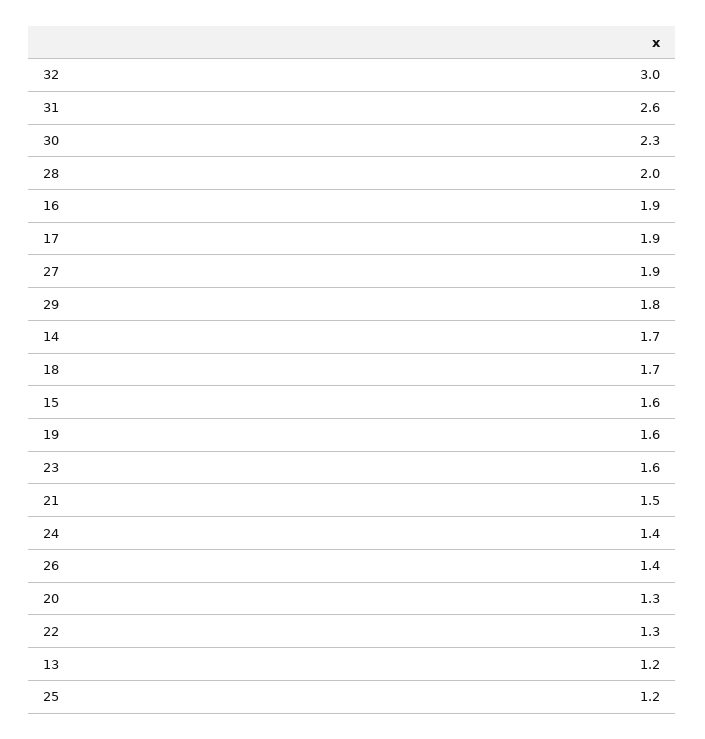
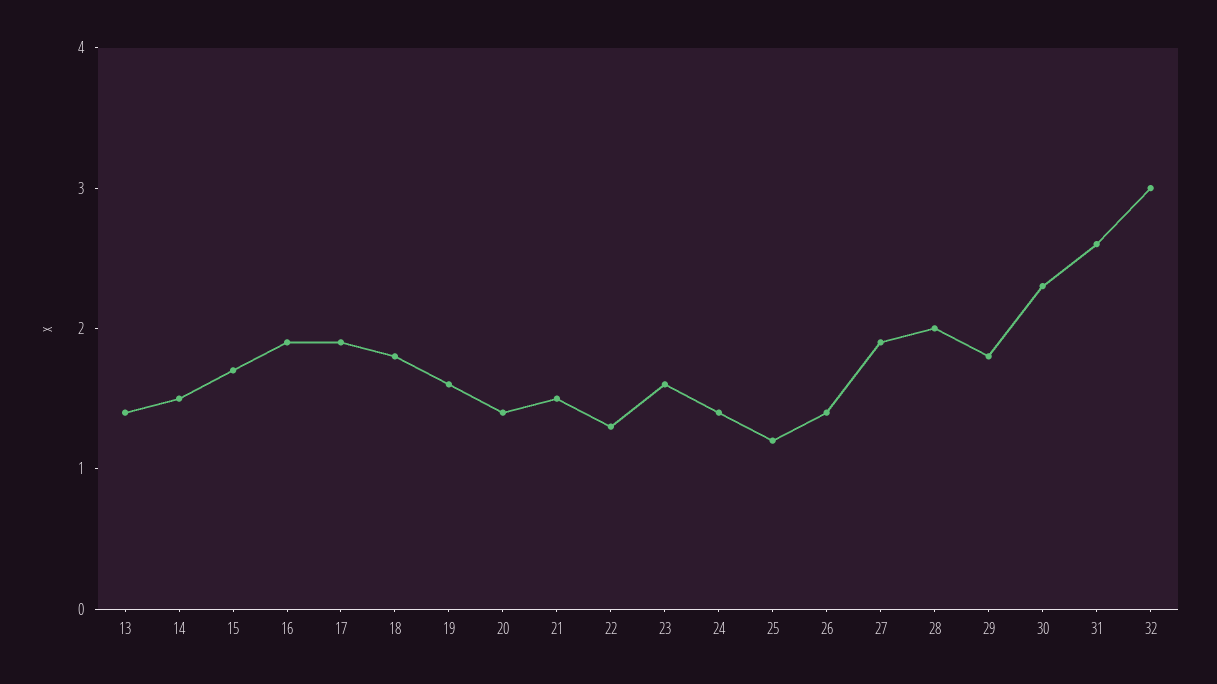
  {
    "32": 3,
    "31": 2.6,
    "30": 2.3,
    "28": 2,
    "16": 1.9,
    "17": 1.9,
    "27": 1.9,
    "29": 1.8,
-   "14": 1.7,
+   "14": 1.5,
-   "18": 1.7,
+   "18": 1.8,
-   "15": 1.6,
+   "15": 1.7,
    "19": 1.6,
    "23": 1.6,
    "21": 1.5,
    "24": 1.4,
    "26": 1.4,
-   "20": 1.3,
+   "20": 1.4,
    "22": 1.3,
-   "13": 1.2,
+   "13": 1.4,
    "25": 1.2
  }

